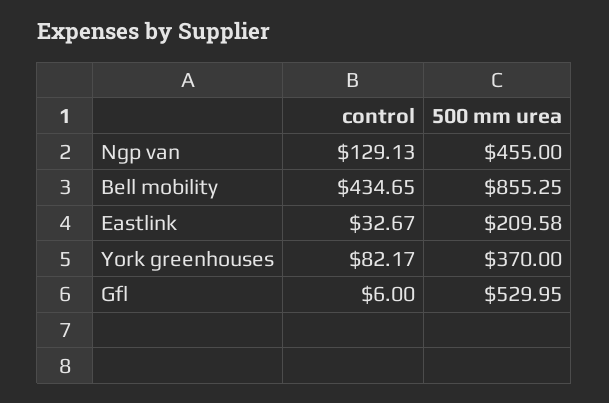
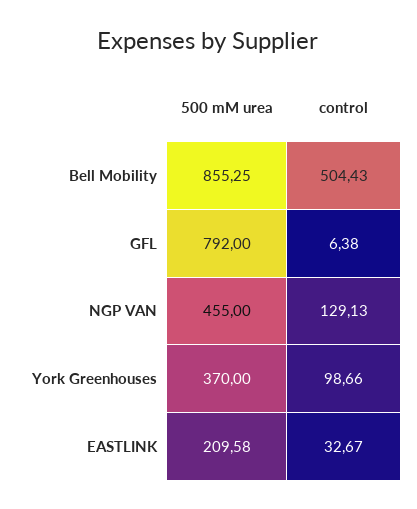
  {
    "control": {
      "Ngp van": 129.13,
-     "Bell mobility": 434.65,
+     "Bell mobility": 504.43,
      "Eastlink": 32.67,
-     "York greenhouses": 82.17,
+     "York greenhouses": 98.66,
-     "Gfl": 6
+     "Gfl": 6.38
    },
    "500 mm urea": {
      "Ngp van": 455,
      "Bell mobility": 855.25,
      "Eastlink": 209.58,
      "York greenhouses": 370,
-     "Gfl": 529.95
+     "Gfl": 792
    }
  }

